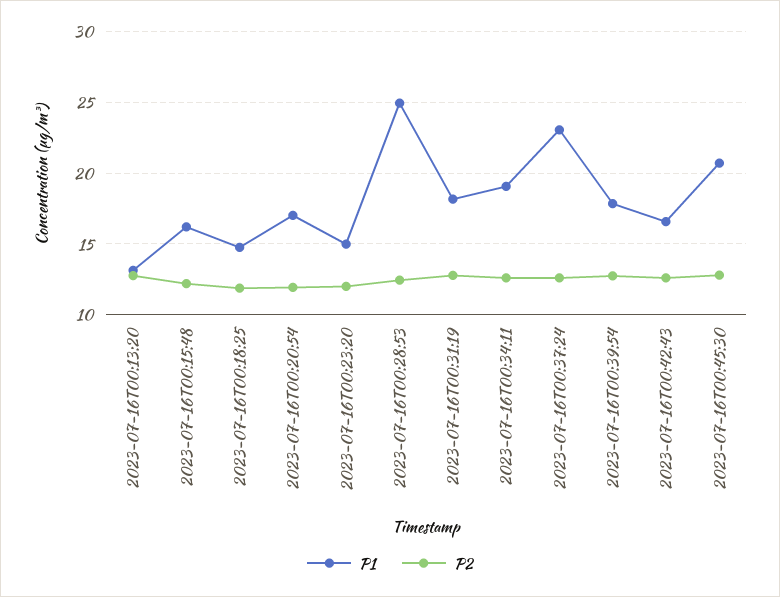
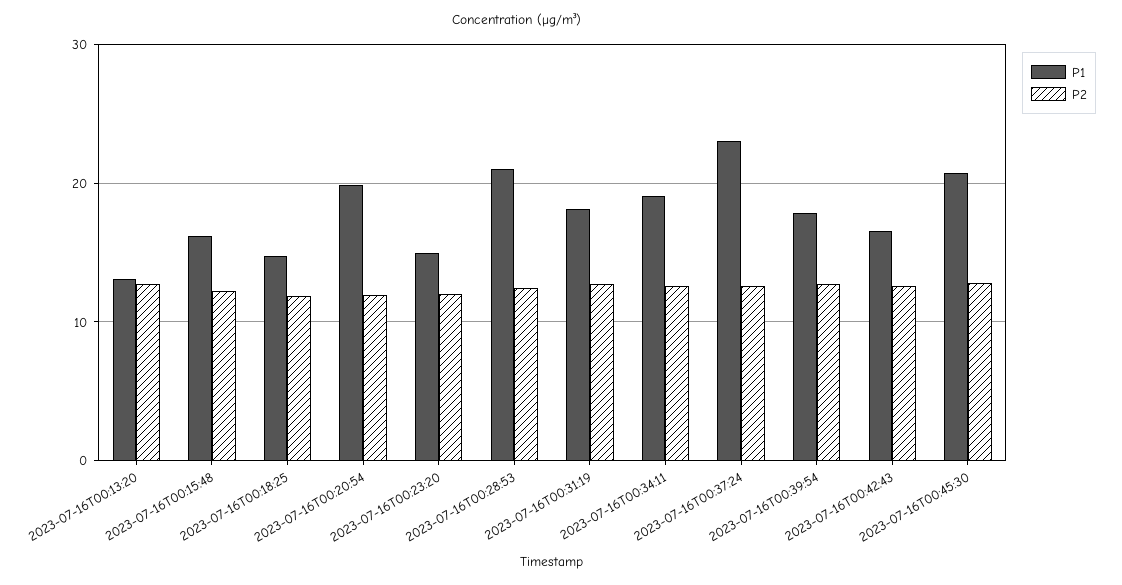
  {
    "P1": {
      "2023-07-16T00:13:20": 13,
      "2023-07-16T00:15:48": 16,
      "2023-07-16T00:18:25": 15,
-     "2023-07-16T00:20:54": 17,
+     "2023-07-16T00:20:54": 20,
      "2023-07-16T00:23:20": 15,
-     "2023-07-16T00:28:53": 25,
+     "2023-07-16T00:28:53": 21,
      "2023-07-16T00:31:19": 18,
      "2023-07-16T00:34:11": 19,
      "2023-07-16T00:37:24": 23,
      "2023-07-16T00:39:54": 18,
      "2023-07-16T00:42:43": 16.5,
      "2023-07-16T00:45:30": 20.5
    },
    "P2": {
      "2023-07-16T00:13:20": 13,
      "2023-07-16T00:15:48": 12,
      "2023-07-16T00:18:25": 12,
      "2023-07-16T00:20:54": 12,
      "2023-07-16T00:23:20": 12,
      "2023-07-16T00:28:53": 12.5,
      "2023-07-16T00:31:19": 13,
      "2023-07-16T00:34:11": 12.5,
      "2023-07-16T00:37:24": 12.5,
      "2023-07-16T00:39:54": 12.5,
      "2023-07-16T00:42:43": 12.5,
      "2023-07-16T00:45:30": 13
    }
  }

